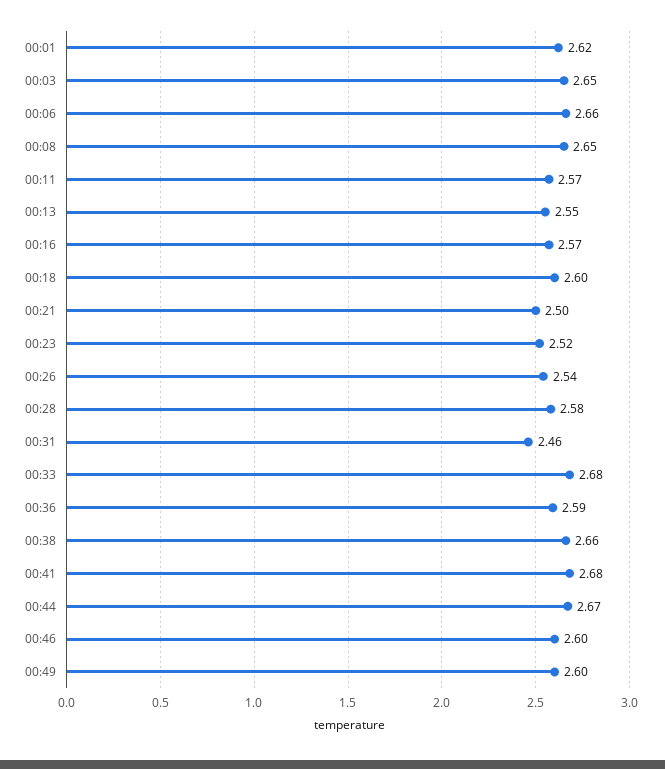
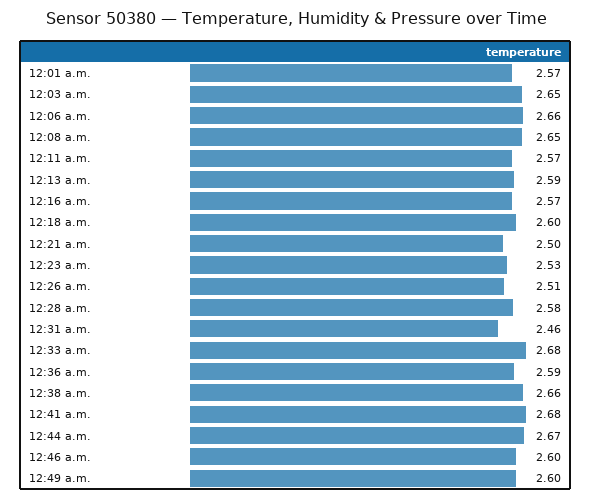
  {
-   "00:01": 2.62,
+   "00:01": 2.57,
    "00:03": 2.65,
    "00:06": 2.66,
    "00:08": 2.65,
    "00:11": 2.57,
-   "00:13": 2.55,
+   "00:13": 2.59,
    "00:16": 2.57,
    "00:18": 2.6,
    "00:21": 2.5,
-   "00:23": 2.52,
+   "00:23": 2.53,
-   "00:26": 2.54,
+   "00:26": 2.51,
    "00:28": 2.58,
    "00:31": 2.46,
    "00:33": 2.68,
    "00:36": 2.59,
    "00:38": 2.66,
    "00:41": 2.68,
    "00:44": 2.67,
    "00:46": 2.6,
    "00:49": 2.6
  }

